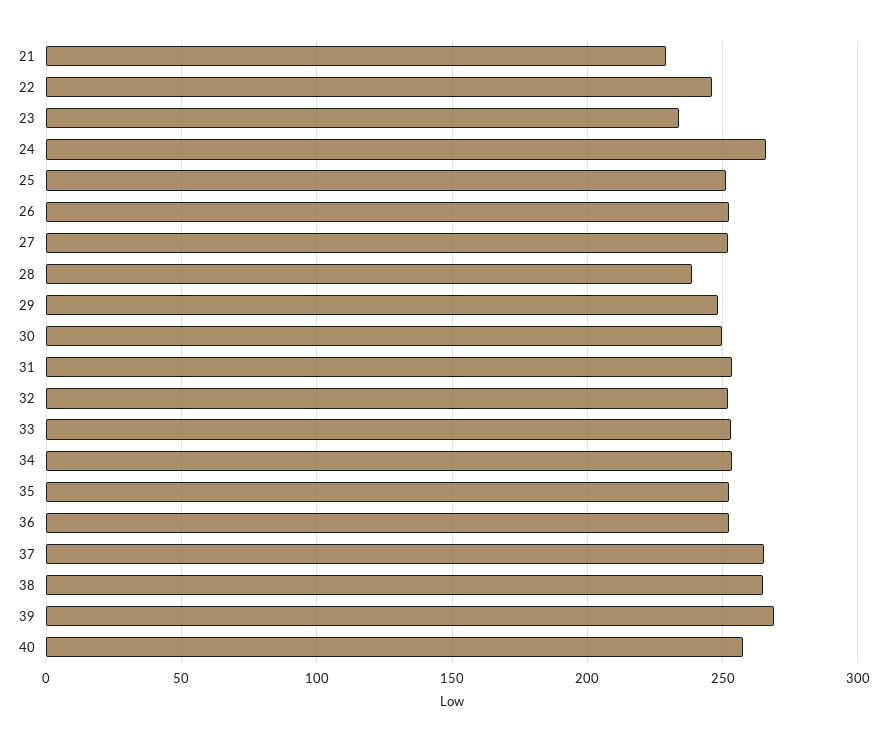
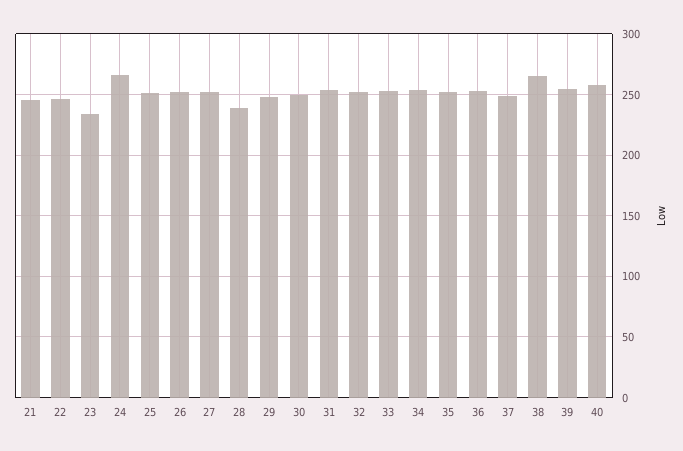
  {
-   "21": 230,
+   "21": 245,
    "22": 245,
    "23": 235,
    "24": 265,
    "25": 250,
    "26": 250,
    "27": 250,
    "28": 240,
    "29": 250,
    "30": 250,
    "31": 255,
    "32": 250,
    "33": 255,
    "34": 255,
    "35": 250,
    "36": 250,
-   "37": 265,
+   "37": 250,
    "38": 265,
-   "39": 270,
+   "39": 255,
    "40": 260
  }

